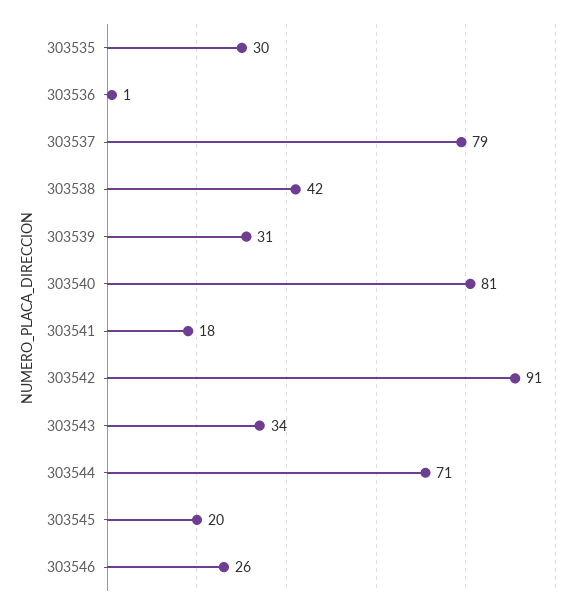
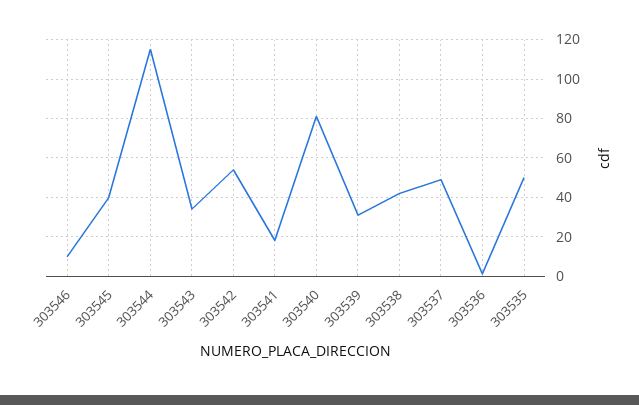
  {
-   "303535": 30,
+   "303535": 50,
    "303536": 1,
-   "303537": 79,
+   "303537": 50,
    "303538": 42,
    "303539": 31,
    "303540": 81,
    "303541": 18,
-   "303542": 91,
+   "303542": 55,
    "303543": 34,
-   "303544": 71,
+   "303544": 115,
-   "303545": 20,
+   "303545": 40,
-   "303546": 26
+   "303546": 10
  }

